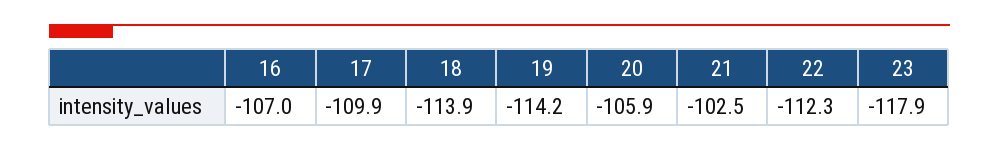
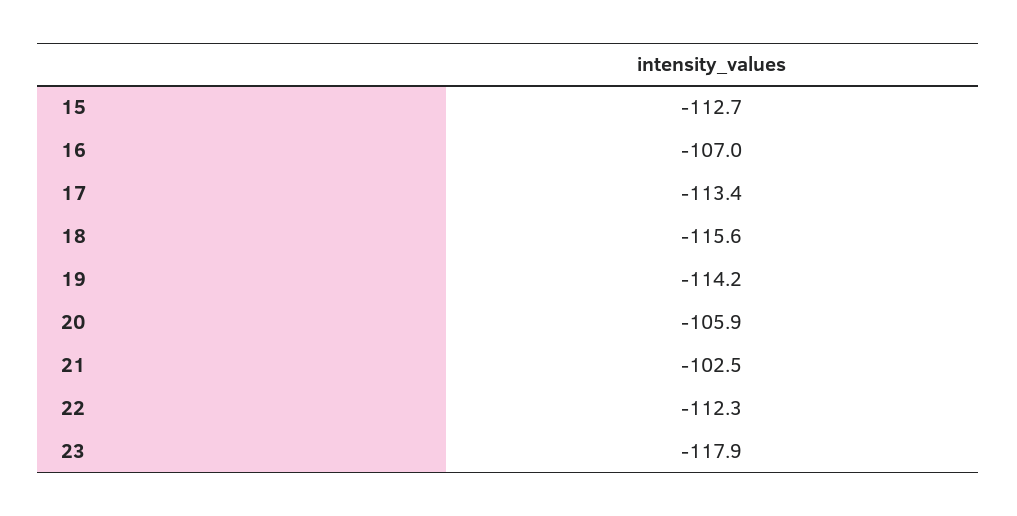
  {
    "16": -107,
-   "17": -109.9,
+   "17": -113.4,
-   "18": -113.9,
+   "18": -115.6,
    "19": -114.2,
    "20": -105.9,
    "21": -102.5,
    "22": -112.3,
-   "23": -117.9
+   "23": -117.9,
+   "15": -112.7
  }

